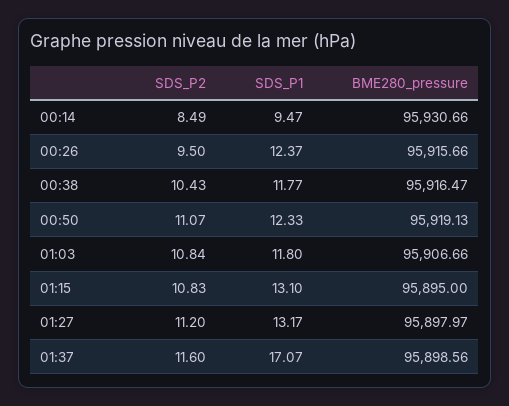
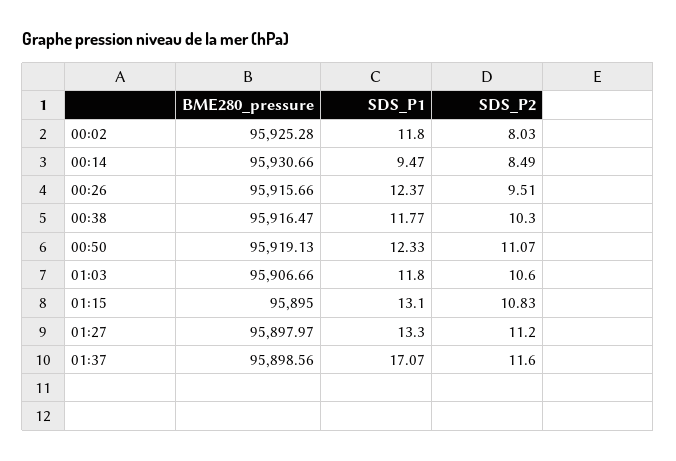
  {
    "SDS_P2": {
      "00:14": 8.49,
-     "00:26": 9.5,
+     "00:26": 9.51,
-     "00:38": 10.43,
+     "00:38": 10.3,
      "00:50": 11.07,
-     "01:03": 10.84,
+     "01:03": 10.6,
      "01:15": 10.83,
      "01:27": 11.2,
-     "01:37": 11.6
+     "01:37": 11.6,
+     "00:02": 8.03
    },
    "SDS_P1": {
      "00:14": 9.47,
      "00:26": 12.37,
      "00:38": 11.77,
      "00:50": 12.33,
      "01:03": 11.8,
      "01:15": 13.1,
-     "01:27": 13.17,
+     "01:27": 13.3,
-     "01:37": 17.07
+     "01:37": 17.07,
+     "00:02": 11.8
    },
    "BME280_pressure": {
      "00:14": 95930.66,
      "00:26": 95915.66,
      "00:38": 95916.47,
      "00:50": 95919.13,
      "01:03": 95906.66,
      "01:15": 95895,
      "01:27": 95897.97,
-     "01:37": 95898.56
+     "01:37": 95898.56,
+     "00:02": 95925.28
    }
  }

